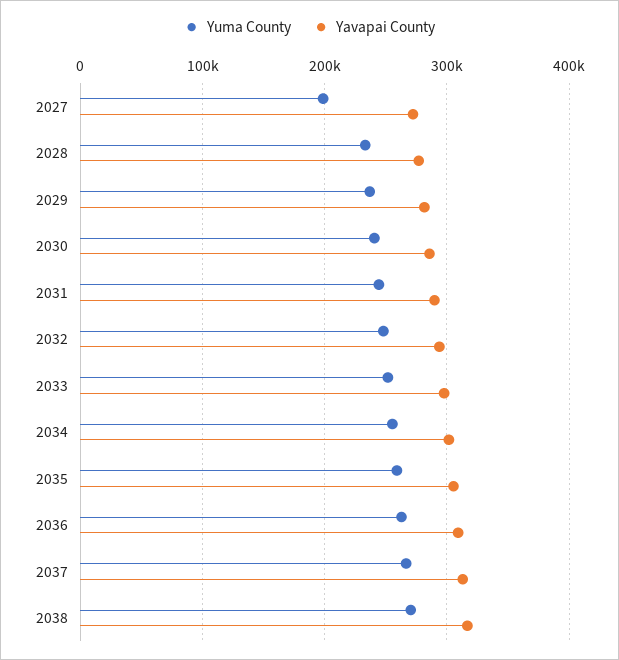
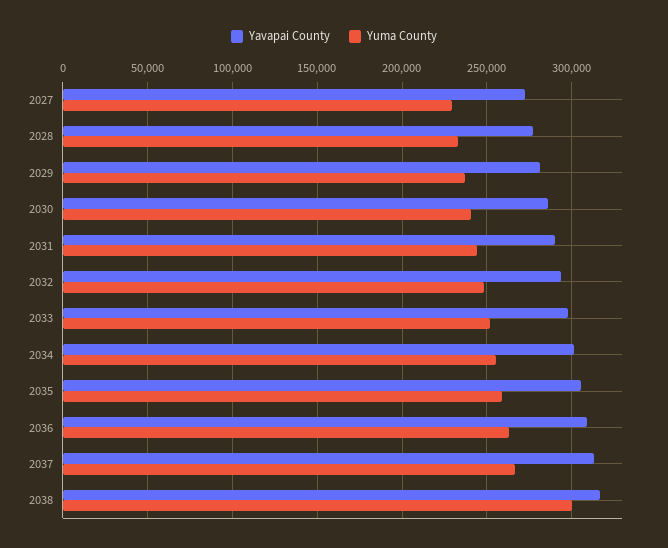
  {
    "Yuma County": {
-     "2027": 200000,
+     "2027": 230000,
      "2028": 235000,
      "2029": 235000,
      "2030": 240000,
      "2031": 245000,
      "2032": 250000,
      "2033": 250000,
      "2034": 255000,
      "2035": 260000,
      "2036": 265000,
      "2037": 265000,
-     "2038": 270000
+     "2038": 300000
    },
    "Yavapai County": {
      "2027": 270000,
      "2028": 275000,
      "2029": 280000,
      "2030": 285000,
      "2031": 290000,
      "2032": 295000,
      "2033": 300000,
      "2034": 300000,
      "2035": 305000,
      "2036": 310000,
      "2037": 315000,
      "2038": 315000
    }
  }

